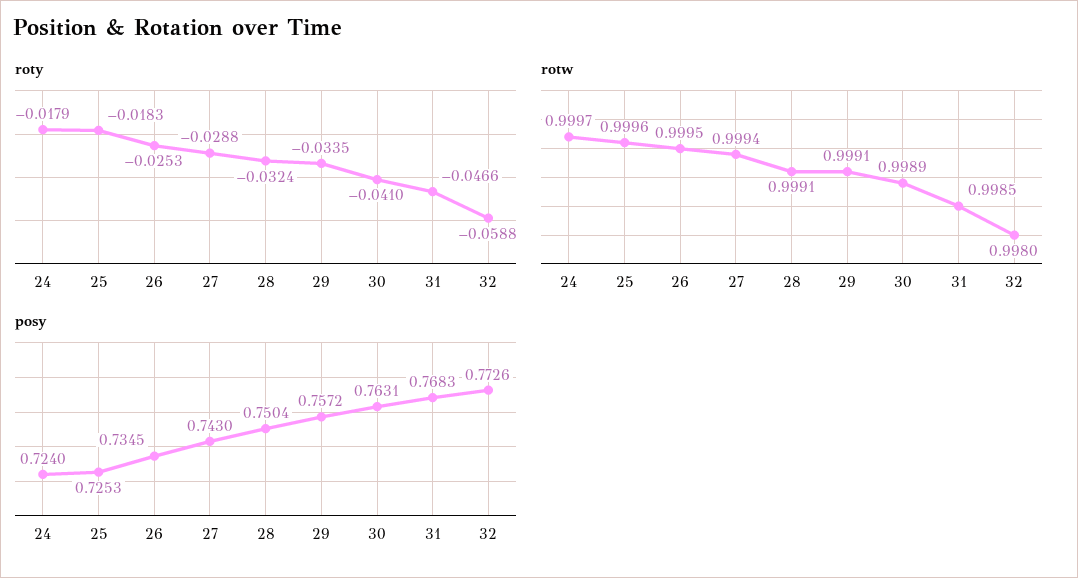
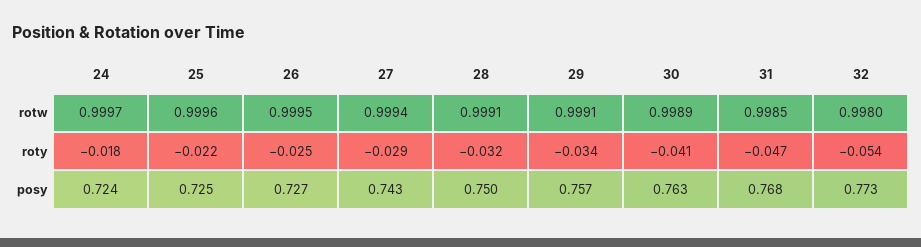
  {
    "roty": {
      "24": -0.0179,
-     "25": -0.0183,
+     "25": -0.022,
      "26": -0.0253,
      "27": -0.0288,
      "28": -0.0324,
      "29": -0.0335,
      "30": -0.041,
      "31": -0.0466,
-     "32": -0.0588
+     "32": -0.054
    },
    "rotw": {
      "24": 0.9997,
      "25": 0.9996,
      "26": 0.9995,
      "27": 0.9994,
      "28": 0.9991,
      "29": 0.9991,
      "30": 0.9989,
      "31": 0.9985,
      "32": 0.998
    },
    "posy": {
      "24": 0.724,
      "25": 0.7253,
-     "26": 0.7345,
+     "26": 0.727,
      "27": 0.743,
      "28": 0.7504,
      "29": 0.7572,
      "30": 0.7631,
      "31": 0.7683,
      "32": 0.7726
    }
  }

